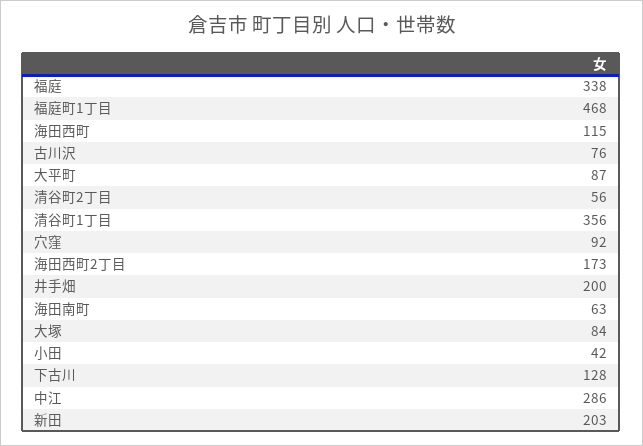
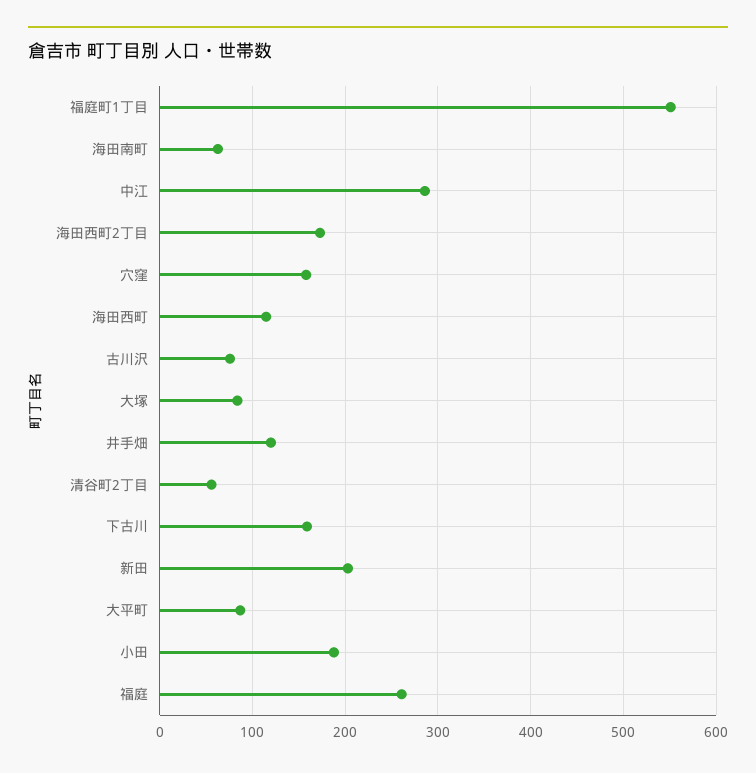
  {
-   "福庭": 338,
+   "福庭": 260,
-   "福庭町1丁目": 468,
+   "福庭町1丁目": 550,
    "海田西町": 115,
    "古川沢": 76,
    "大平町": 87,
    "清谷町2丁目": 56,
-   "清谷町1丁目": 356,
-   "穴窪": 92,
+   "穴窪": 160,
    "海田西町2丁目": 173,
-   "井手畑": 200,
+   "井手畑": 120,
    "海田南町": 63,
    "大塚": 84,
-   "小田": 42,
+   "小田": 190,
-   "下古川": 128,
+   "下古川": 160,
    "中江": 286,
    "新田": 203
  }

